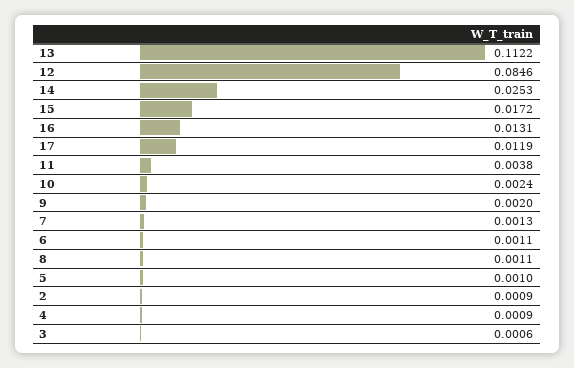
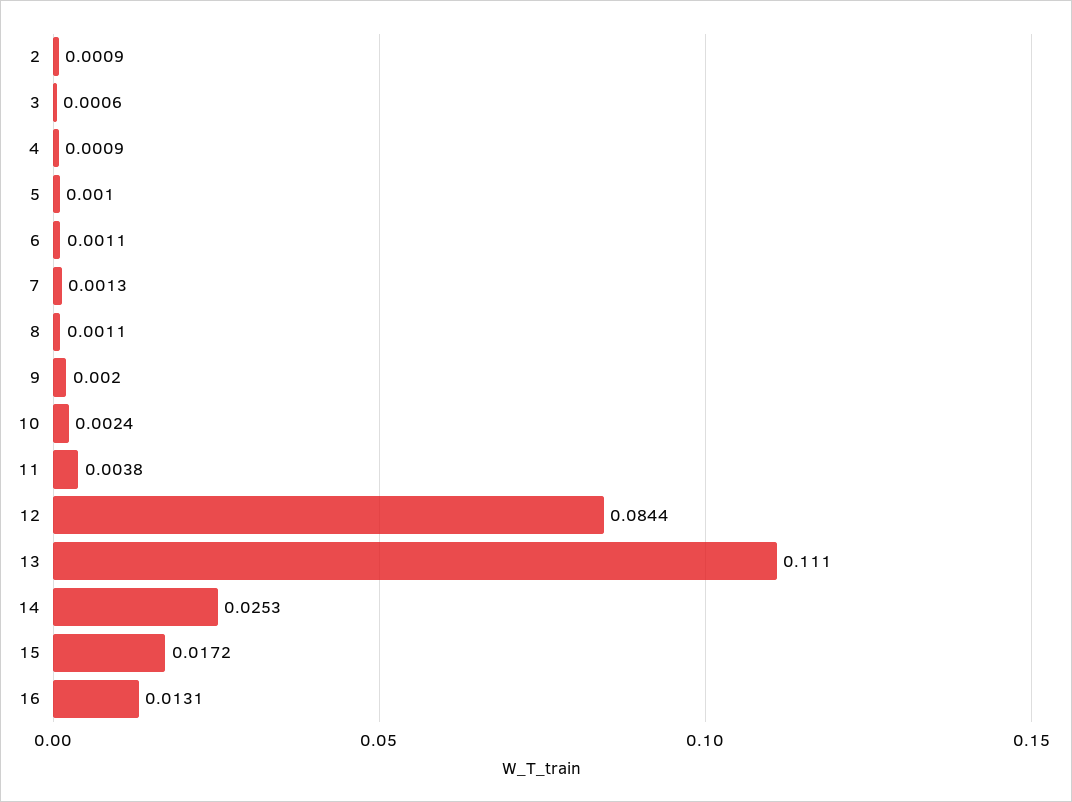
  {
-   "13": 0.1122,
+   "13": 0.111,
-   "12": 0.0846,
+   "12": 0.0844,
    "14": 0.0253,
    "15": 0.0172,
    "16": 0.0131,
-   "17": 0.0119,
    "11": 0.0038,
    "10": 0.0024,
    "9": 0.002,
    "7": 0.0013,
    "6": 0.0011,
    "8": 0.0011,
    "5": 0.001,
    "2": 0.0009,
    "4": 0.0009,
    "3": 0.0006
  }

